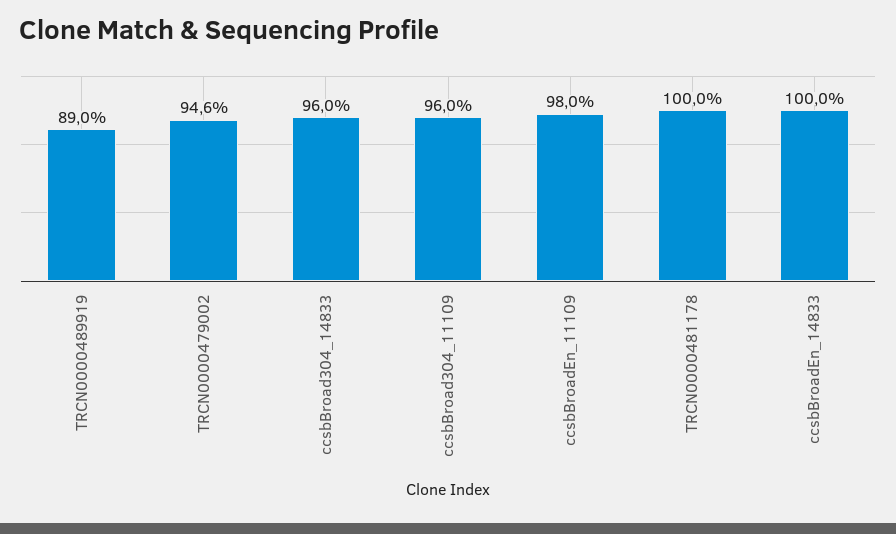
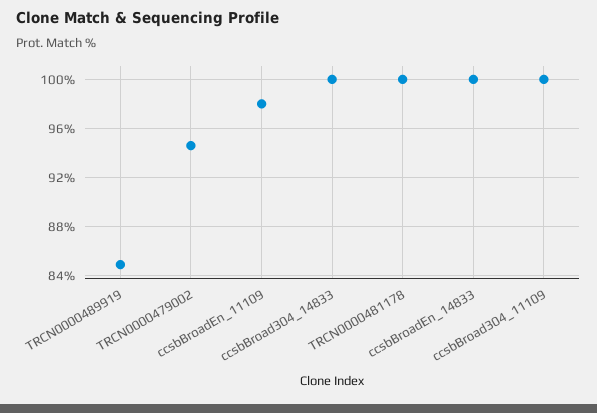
  {
-   "TRCN0000489919": 89,
+   "TRCN0000489919": 85,
    "TRCN0000479002": 94.6,
-   "ccsbBroad304_14833": 96,
+   "ccsbBroad304_14833": 100,
-   "ccsbBroad304_11109": 96,
+   "ccsbBroad304_11109": 100,
    "ccsbBroadEn_11109": 98,
    "TRCN0000481178": 100,
    "ccsbBroadEn_14833": 100
  }

